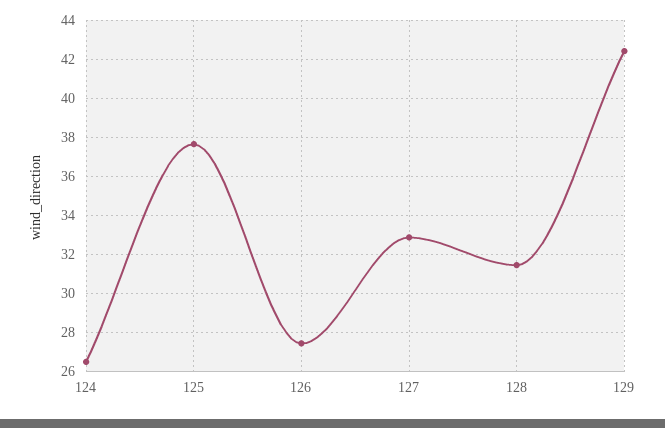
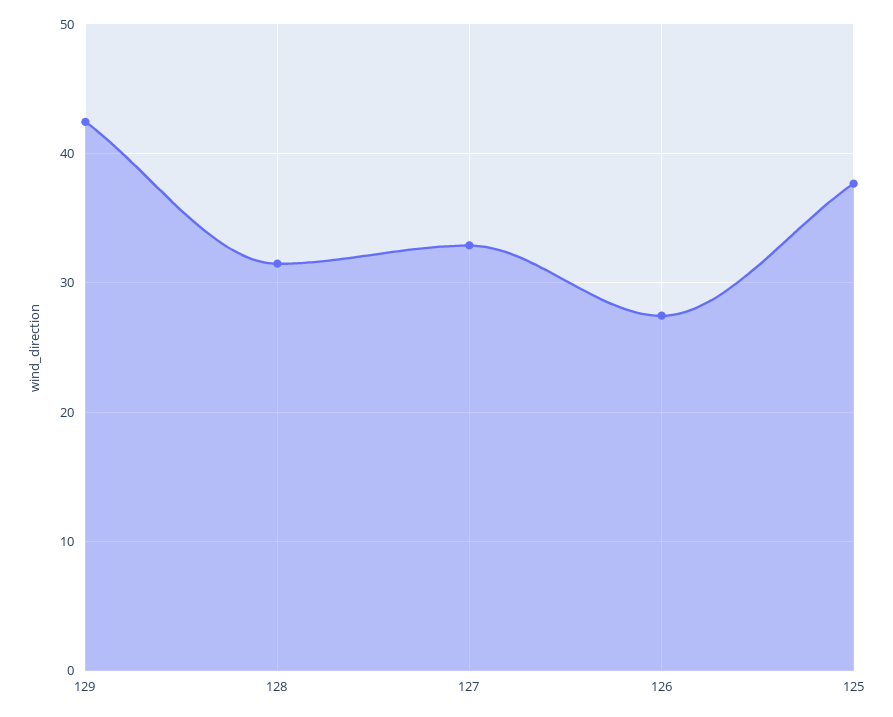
  {
-   "124": 26.5,
    "125": 37.5,
    "126": 27.5,
    "127": 33,
    "128": 31.5,
    "129": 42.5
  }

